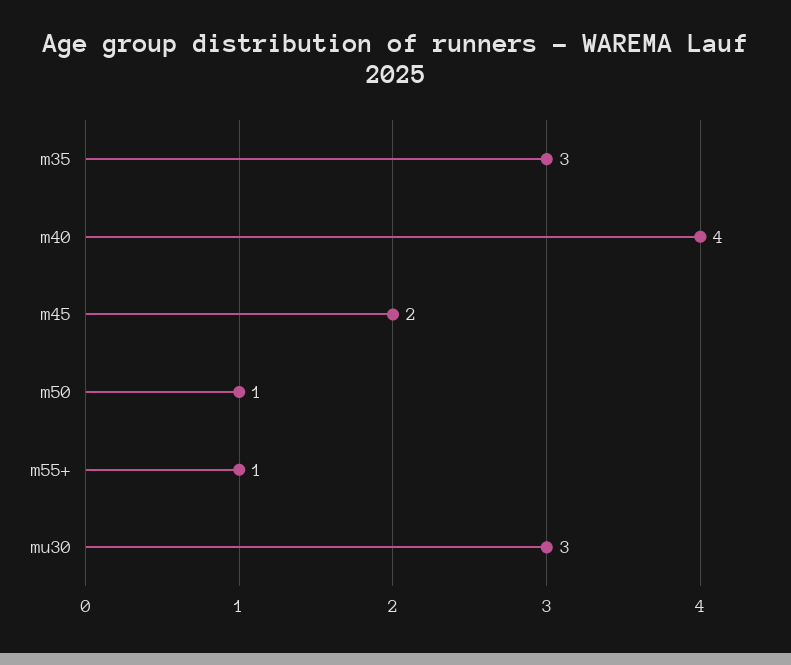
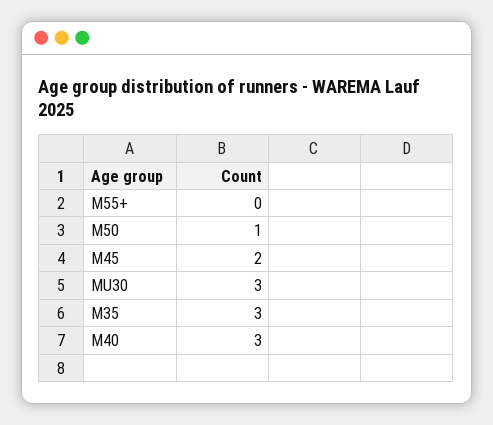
  {
    "m35": 3,
-   "m40": 4,
+   "m40": 3,
    "m45": 2,
    "m50": 1,
-   "m55+": 1,
+   "m55+": 0,
    "mu30": 3
  }

